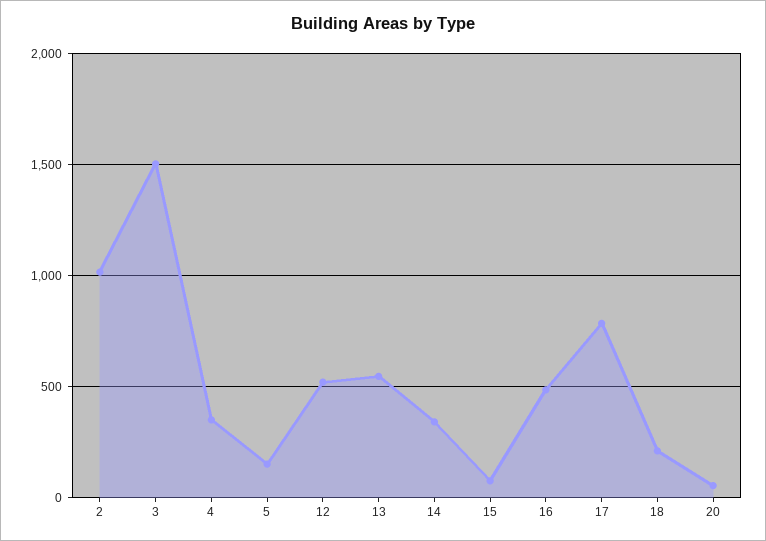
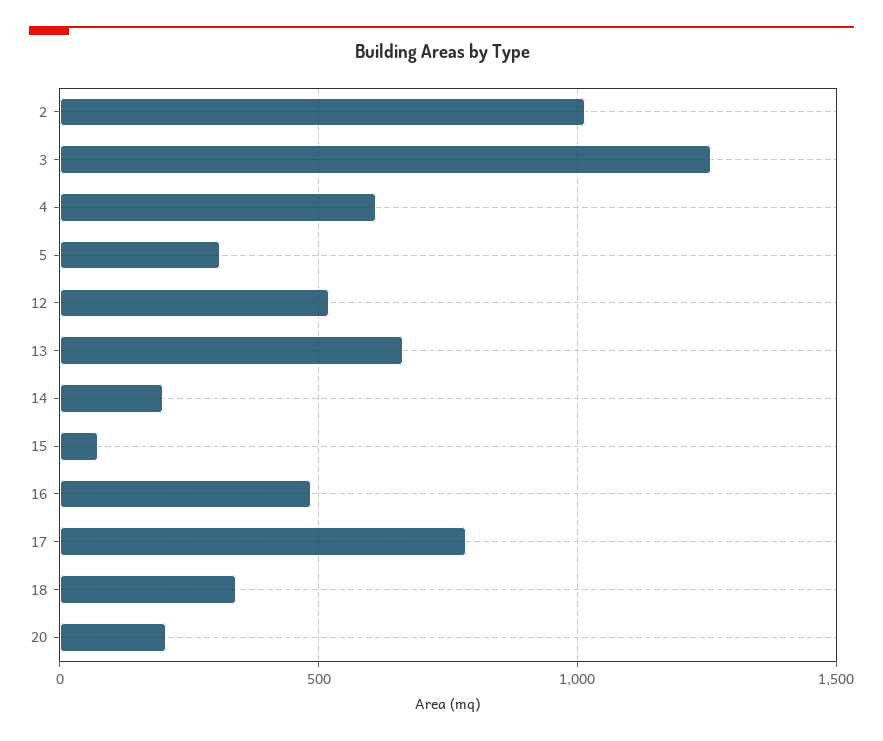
  {
    "2": 1000,
-   "3": 1500,
+   "3": 1250,
-   "4": 350,
+   "4": 600,
-   "5": 150,
+   "5": 300,
    "12": 500,
-   "13": 550,
+   "13": 650,
-   "14": 350,
+   "14": 200,
    "15": 100,
    "16": 500,
    "17": 800,
-   "18": 200,
+   "18": 350,
-   "20": 50
+   "20": 200
  }

